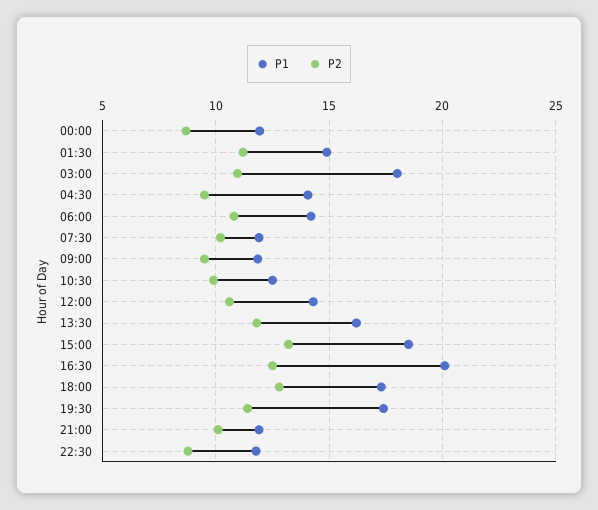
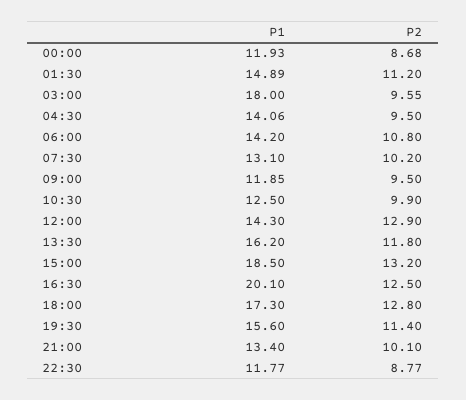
  {
    "P1": {
      "00:00": 11.93,
      "01:30": 14.89,
      "03:00": 18,
      "04:30": 14.06,
      "06:00": 14.2,
-     "07:30": 12,
+     "07:30": 13.1,
      "09:00": 11.85,
      "10:30": 12.5,
      "12:00": 14.3,
      "13:30": 16.2,
      "15:00": 18.5,
      "16:30": 20.1,
      "18:00": 17.3,
-     "19:30": 17.5,
+     "19:30": 15.6,
-     "21:00": 12,
+     "21:00": 13.4,
      "22:30": 11.77
    },
    "P2": {
      "00:00": 8.68,
      "01:30": 11.2,
-     "03:00": 11,
+     "03:00": 9.55,
      "04:30": 9.5,
      "06:00": 10.8,
      "07:30": 10.2,
      "09:00": 9.5,
      "10:30": 9.9,
-     "12:00": 10.5,
+     "12:00": 12.9,
      "13:30": 11.8,
      "15:00": 13.2,
      "16:30": 12.5,
      "18:00": 12.8,
      "19:30": 11.4,
      "21:00": 10.1,
      "22:30": 8.77
    }
  }

